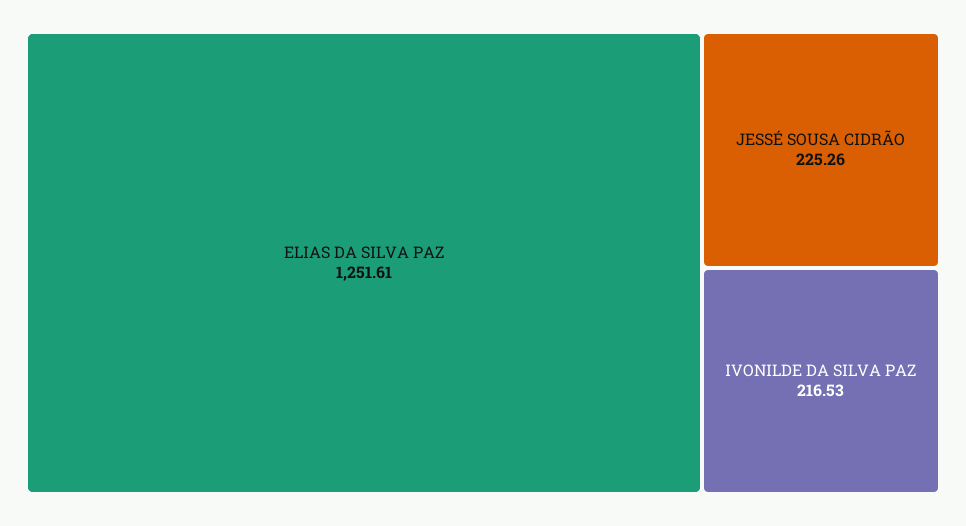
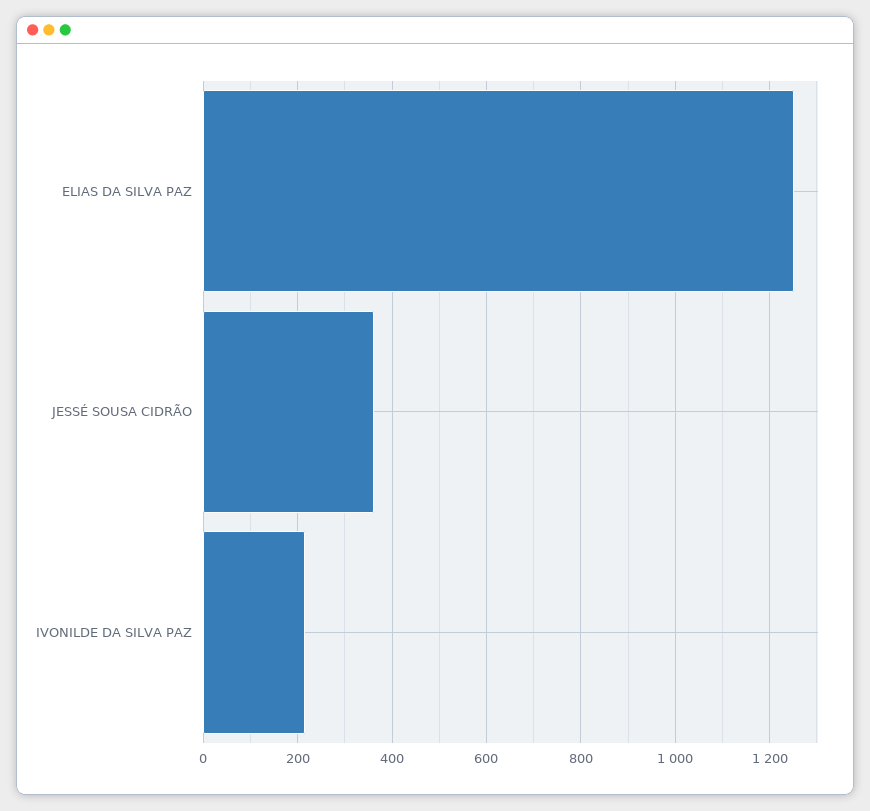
  {
    "ELIAS DA SILVA PAZ": 1251.61,
-   "JESSÉ SOUSA CIDRÃO": 225.26,
+   "JESSÉ SOUSA CIDRÃO": 360,
    "IVONILDE DA SILVA PAZ": 216.53
  }

